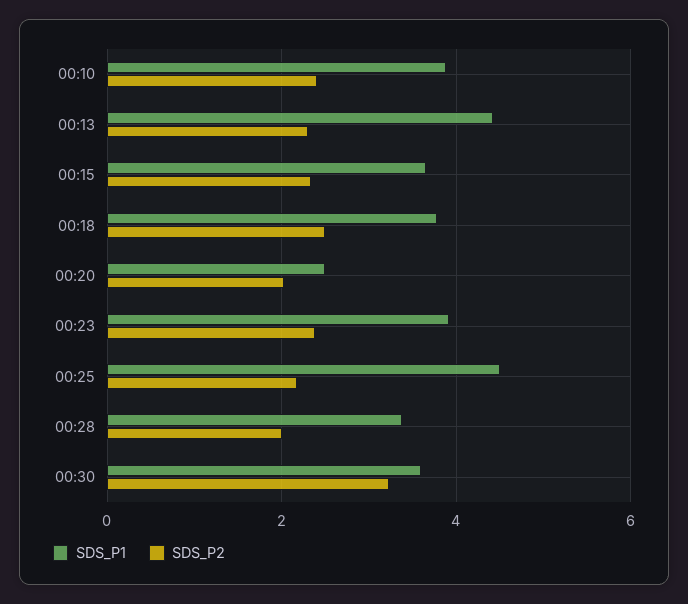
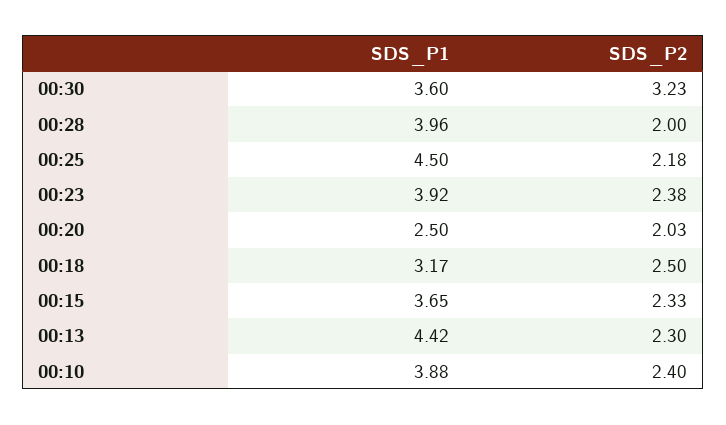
  {
    "SDS_P1": {
      "00:10": 3.88,
      "00:13": 4.42,
      "00:15": 3.65,
-     "00:18": 3.8,
+     "00:18": 3.17,
      "00:20": 2.5,
      "00:23": 3.92,
      "00:25": 4.5,
-     "00:28": 3.4,
+     "00:28": 3.96,
      "00:30": 3.6
    },
    "SDS_P2": {
      "00:10": 2.4,
      "00:13": 2.3,
      "00:15": 2.33,
      "00:18": 2.5,
      "00:20": 2.03,
      "00:23": 2.38,
      "00:25": 2.18,
      "00:28": 2,
      "00:30": 3.23
    }
  }

